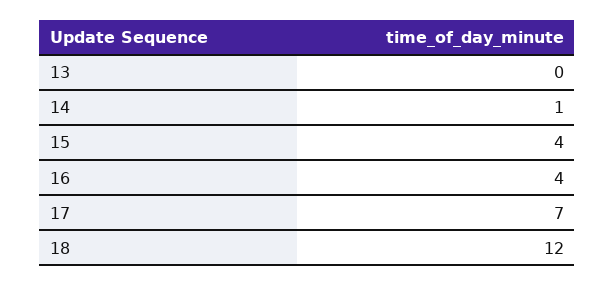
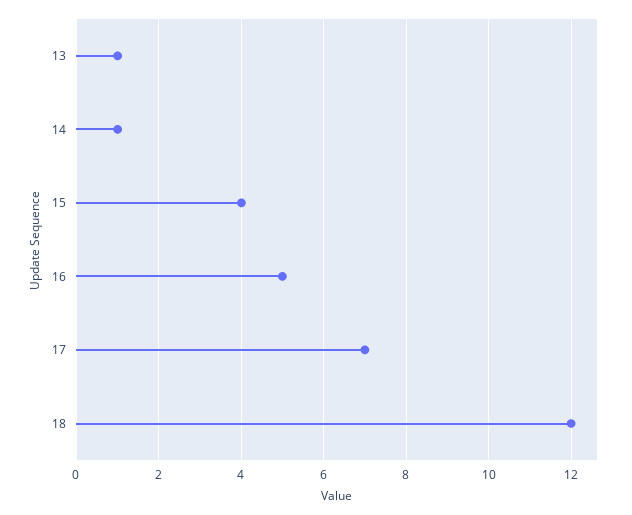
  {
-   "13": 0,
+   "13": 1,
    "14": 1,
    "15": 4,
-   "16": 4,
+   "16": 5,
    "17": 7,
    "18": 12
  }

